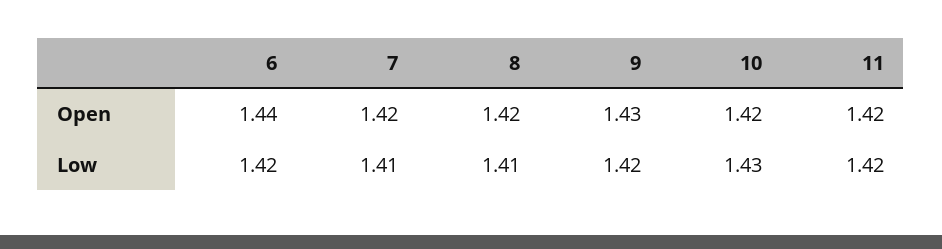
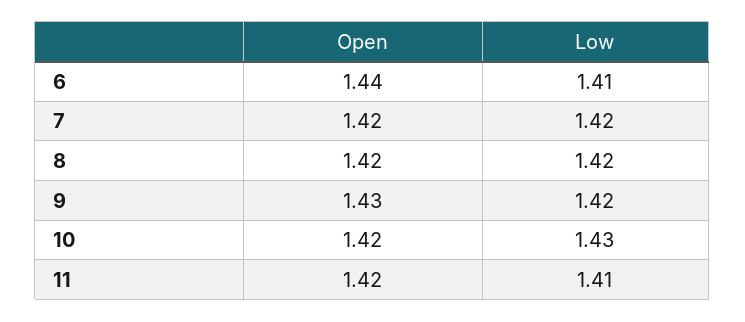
  {
    "6": {
      "Open": 1.44,
-     "Low": 1.42
+     "Low": 1.41
    },
    "7": {
      "Open": 1.42,
-     "Low": 1.41
+     "Low": 1.42
    },
    "8": {
      "Open": 1.42,
-     "Low": 1.41
+     "Low": 1.42
    },
    "9": {
      "Open": 1.43,
      "Low": 1.42
    },
    "10": {
      "Open": 1.42,
      "Low": 1.43
    },
    "11": {
      "Open": 1.42,
-     "Low": 1.42
+     "Low": 1.41
    }
  }

